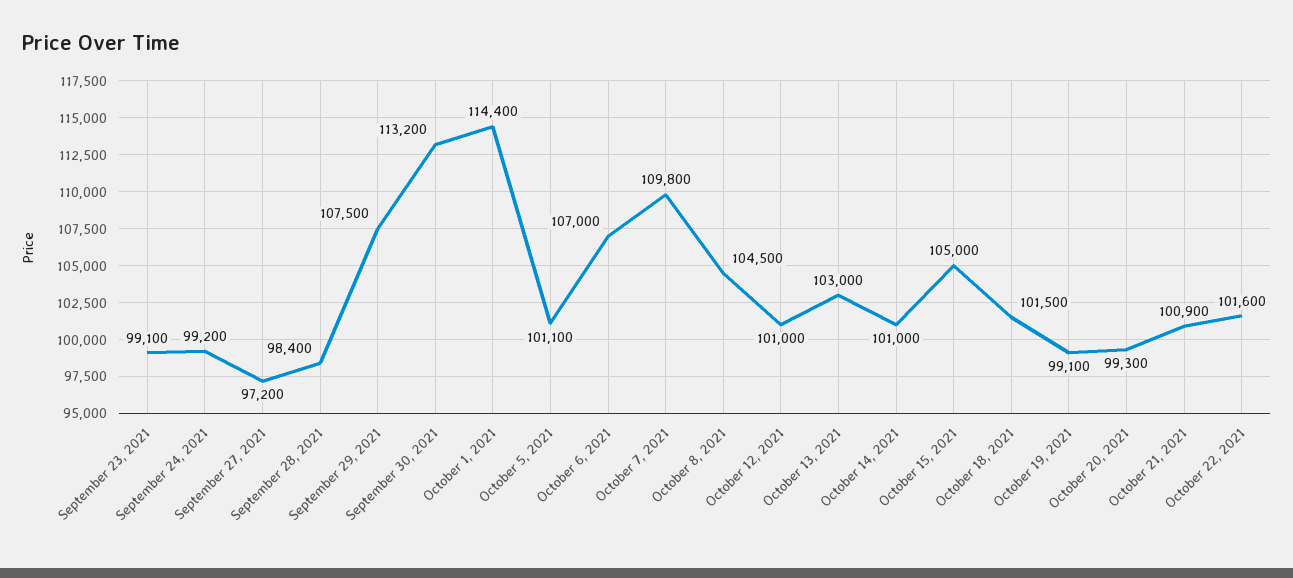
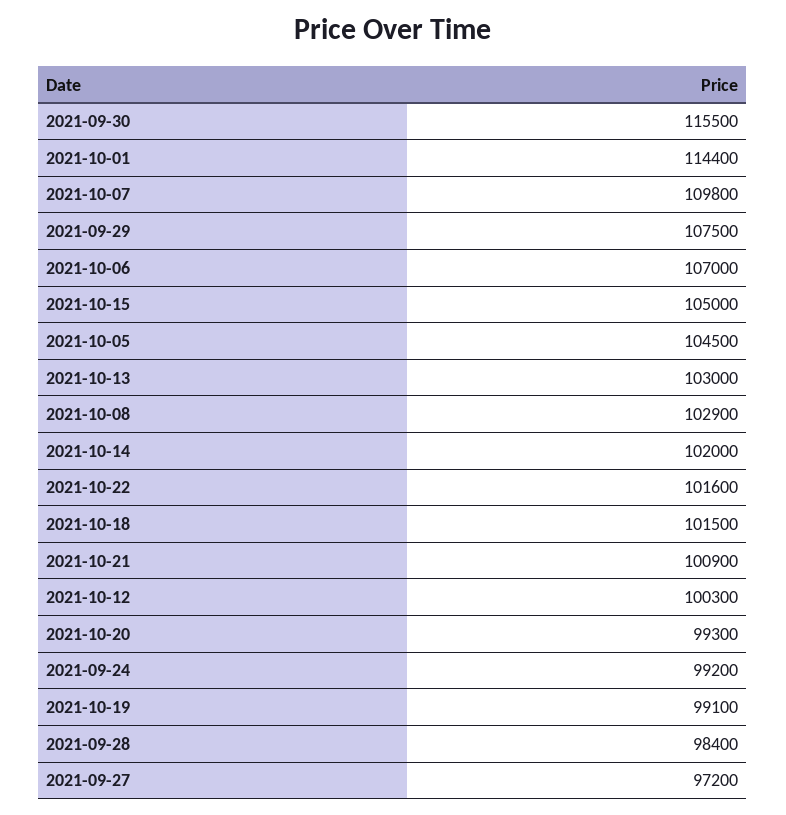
  {
-   "September 23, 2021": 99100,
    "September 24, 2021": 99200,
    "September 27, 2021": 97200,
    "September 28, 2021": 98400,
    "September 29, 2021": 107500,
-   "September 30, 2021": 113200,
+   "September 30, 2021": 115500,
    "October 1, 2021": 114400,
-   "October 5, 2021": 101100,
+   "October 5, 2021": 104500,
    "October 6, 2021": 107000,
    "October 7, 2021": 109800,
-   "October 8, 2021": 104500,
+   "October 8, 2021": 102900,
-   "October 12, 2021": 101000,
+   "October 12, 2021": 100300,
    "October 13, 2021": 103000,
-   "October 14, 2021": 101000,
+   "October 14, 2021": 102000,
    "October 15, 2021": 105000,
    "October 18, 2021": 101500,
    "October 19, 2021": 99100,
    "October 20, 2021": 99300,
    "October 21, 2021": 100900,
    "October 22, 2021": 101600
  }

